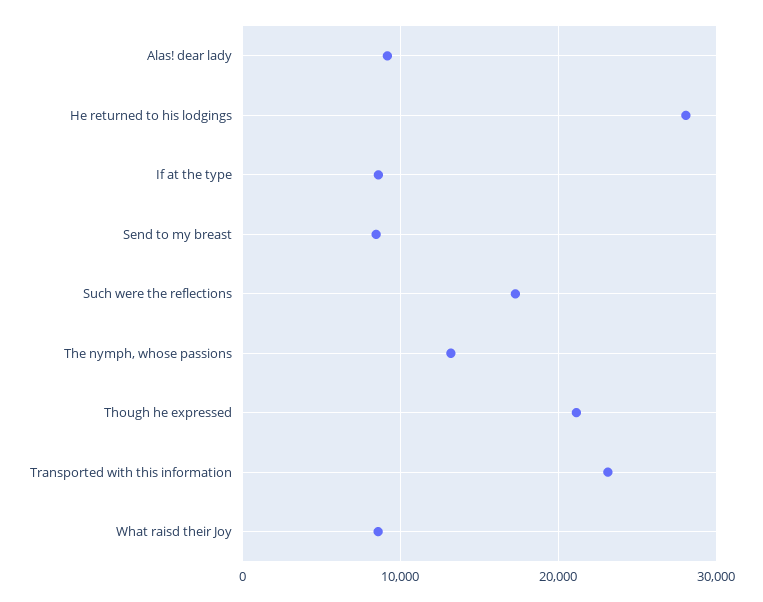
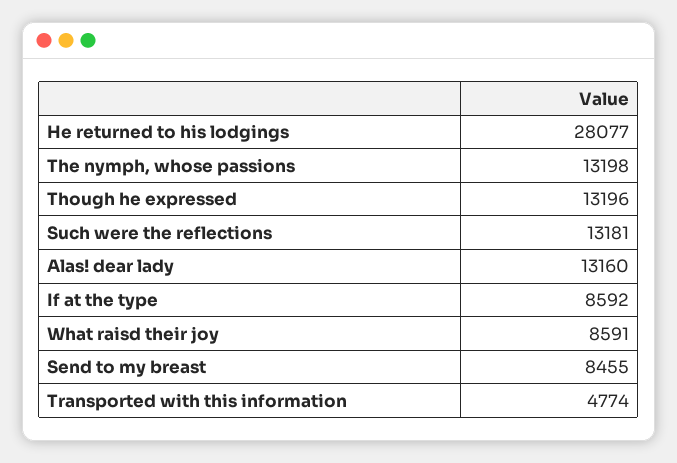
  {
-   "Alas! dear lady": 9000,
+   "Alas! dear lady": 13160,
    "He returned to his lodgings": 28077,
    "If at the type": 8592,
    "Send to my breast": 8455,
-   "Such were the reflections": 17000,
+   "Such were the reflections": 13181,
    "The nymph, whose passions": 13198,
-   "Though he expressed": 21000,
+   "Though he expressed": 13196,
-   "Transported with this information": 23000,
+   "Transported with this information": 4774,
    "What raisd their Joy": 8591
  }

